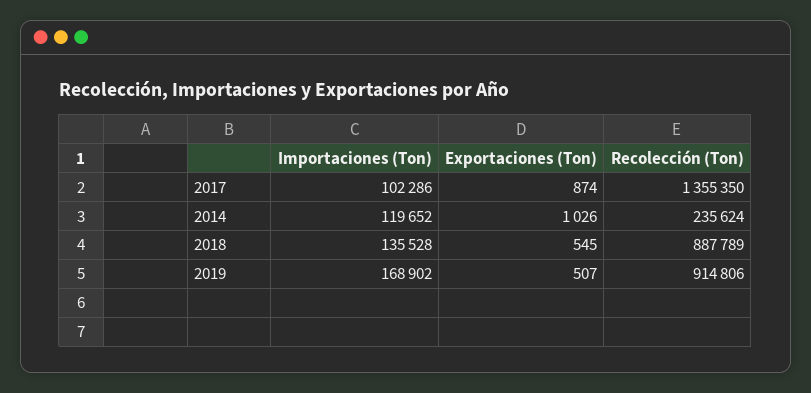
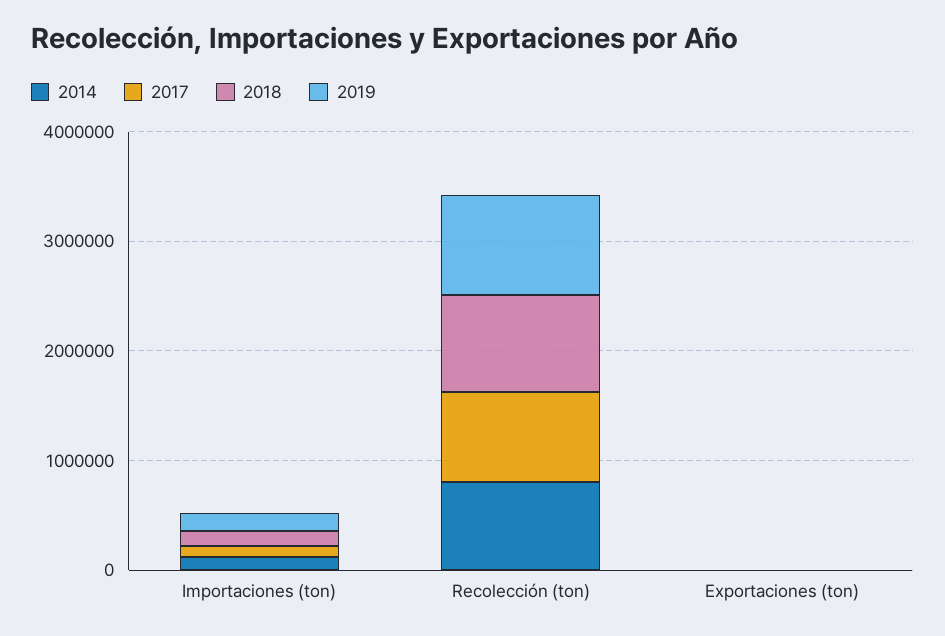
  {
    "2017": {
      "Importaciones (Ton)": 102286,
      "Exportaciones (Ton)": 874,
-     "Recolección (Ton)": 1355350
+     "Recolección (Ton)": 800000
    },
    "2014": {
      "Importaciones (Ton)": 119652,
      "Exportaciones (Ton)": 1026,
-     "Recolección (Ton)": 235624
+     "Recolección (Ton)": 800000
    },
    "2018": {
      "Importaciones (Ton)": 135528,
      "Exportaciones (Ton)": 545,
      "Recolección (Ton)": 887789
    },
    "2019": {
      "Importaciones (Ton)": 168902,
      "Exportaciones (Ton)": 507,
      "Recolección (Ton)": 914806
    }
  }

